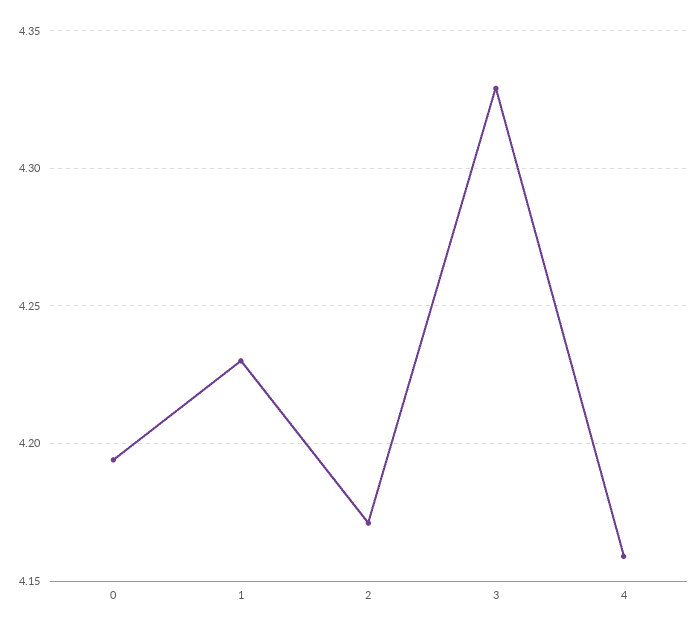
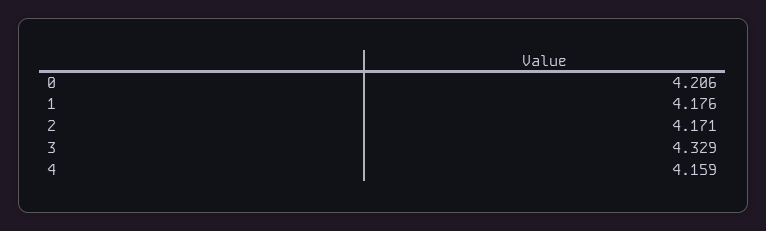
  {
-   "0": 4.195,
+   "0": 4.206,
-   "1": 4.23,
+   "1": 4.176,
    "2": 4.171,
    "3": 4.329,
    "4": 4.159
  }

